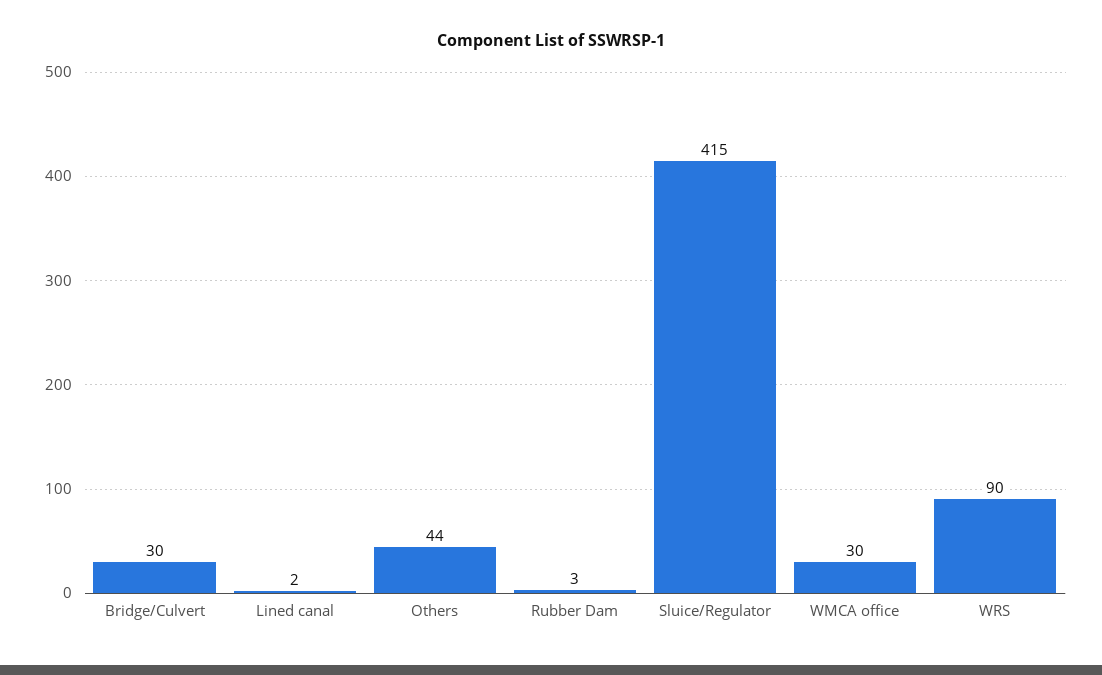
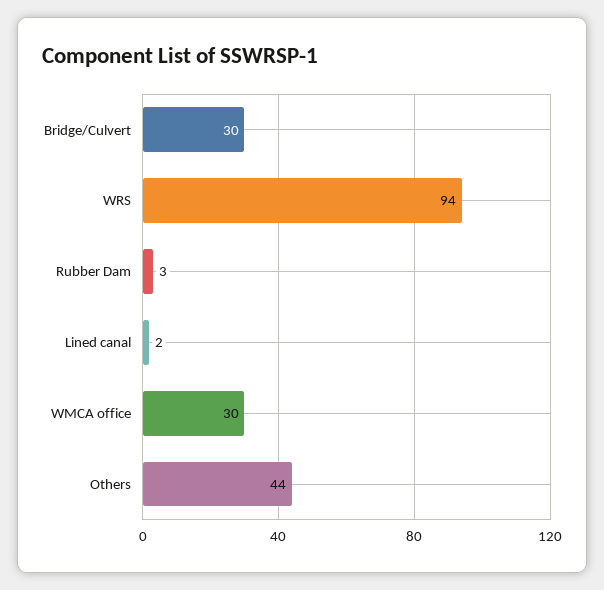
  {
    "Bridge/Culvert": 30,
    "Lined canal": 2,
    "Others": 44,
    "Rubber Dam": 3,
-   "Sluice/Regulator": 415,
    "WMCA office": 30,
-   "WRS": 90
+   "WRS": 94
  }

